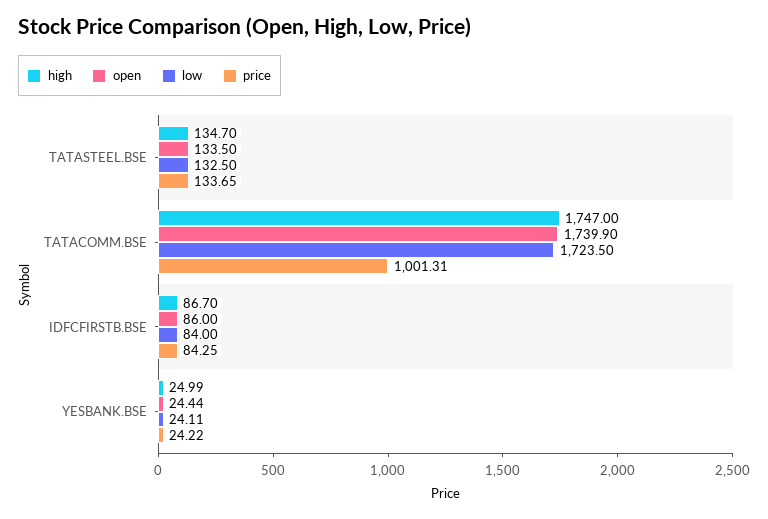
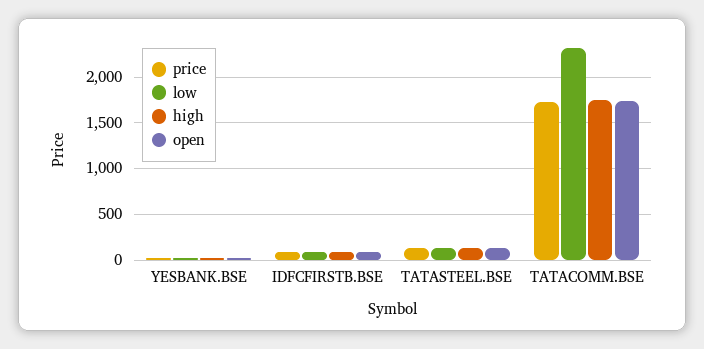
  {
    "high": {
      "TATASTEEL.BSE": 134.7,
      "TATACOMM.BSE": 1747,
      "IDFCFIRSTB.BSE": 86.7,
      "YESBANK.BSE": 24.99
    },
    "open": {
      "TATASTEEL.BSE": 133.5,
      "TATACOMM.BSE": 1739.9,
      "IDFCFIRSTB.BSE": 86,
      "YESBANK.BSE": 24.44
    },
    "low": {
      "TATASTEEL.BSE": 132.5,
-     "TATACOMM.BSE": 1723.5,
+     "TATACOMM.BSE": 2300,
      "IDFCFIRSTB.BSE": 84,
      "YESBANK.BSE": 24.11
    },
    "price": {
      "TATASTEEL.BSE": 133.65,
-     "TATACOMM.BSE": 1001.31,
+     "TATACOMM.BSE": 1700,
      "IDFCFIRSTB.BSE": 84.25,
      "YESBANK.BSE": 24.22
    }
  }

